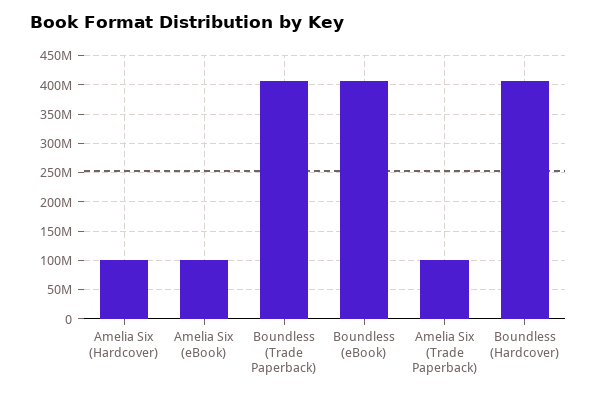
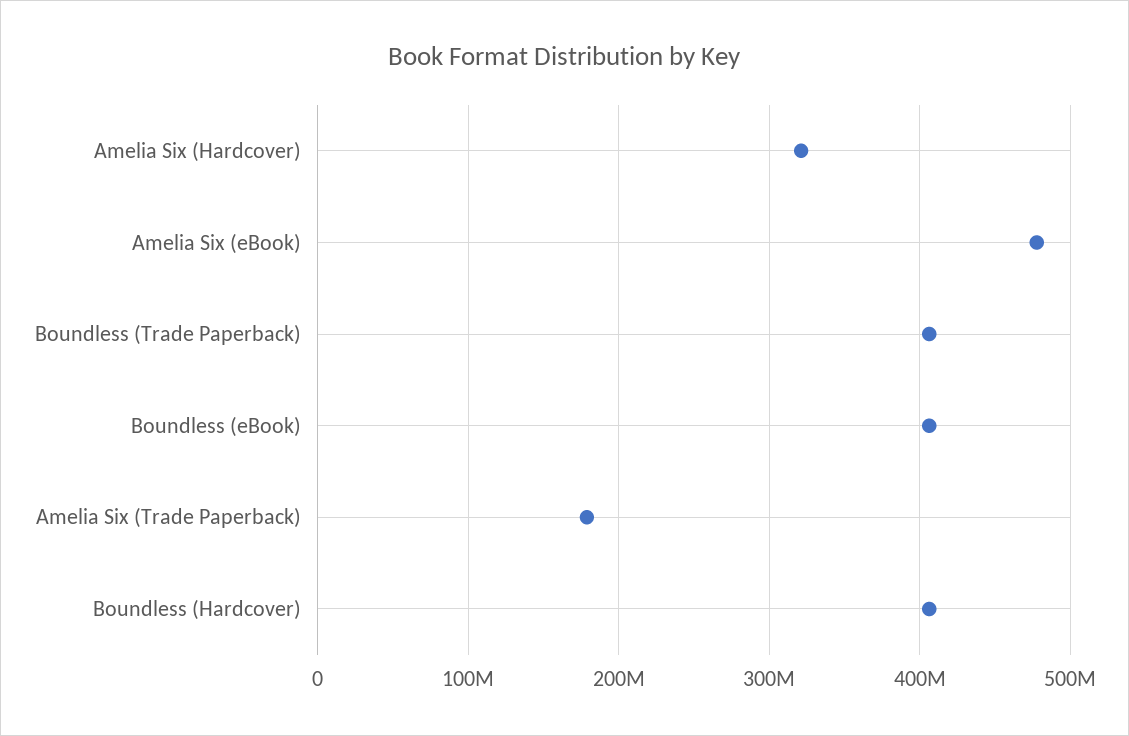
  {
-   "Amelia Six (Hardcover)": 100000000,
+   "Amelia Six (Hardcover)": 320000000,
-   "Amelia Six (eBook)": 100000000,
+   "Amelia Six (eBook)": 480000000,
    "Boundless (Trade Paperback)": 410000000,
    "Boundless (eBook)": 410000000,
-   "Amelia Six (Trade Paperback)": 100000000,
+   "Amelia Six (Trade Paperback)": 180000000,
    "Boundless (Hardcover)": 410000000
  }

